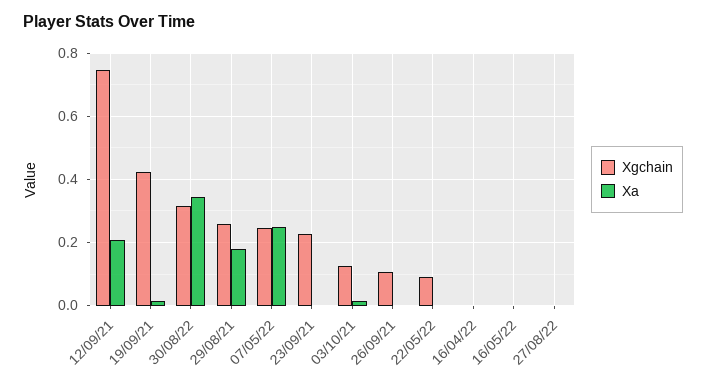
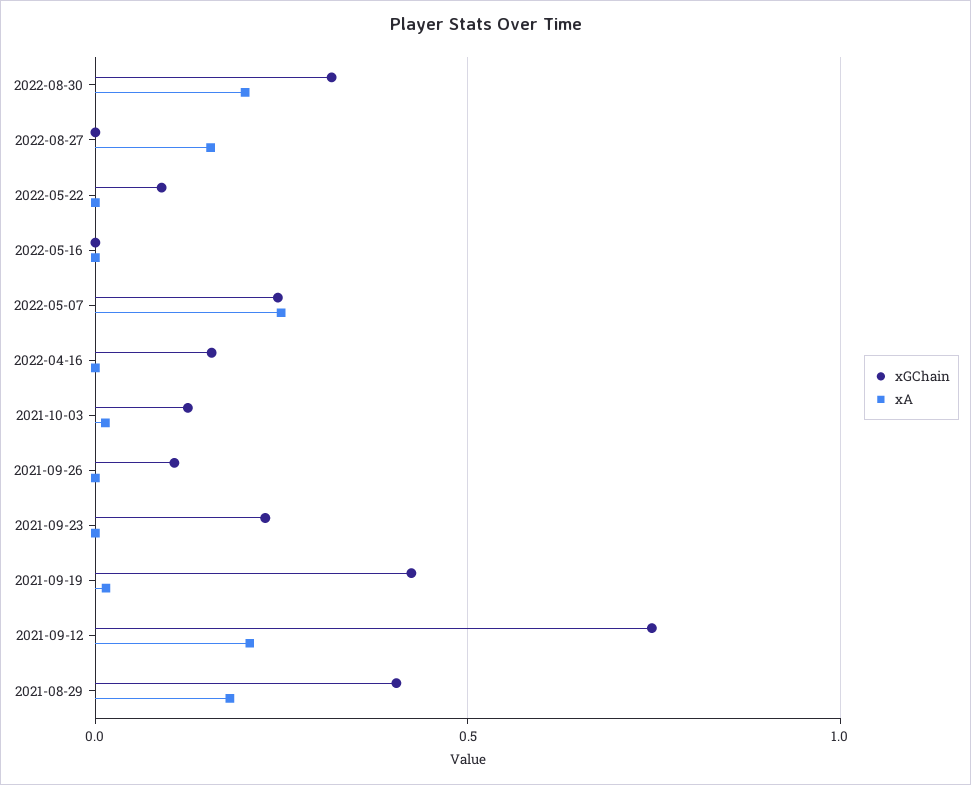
  {
    "Xgchain": {
      "12/09/21": 0.74,
      "19/09/21": 0.42,
      "30/08/22": 0.32,
-     "29/08/21": 0.26,
+     "29/08/21": 0.4,
      "07/05/22": 0.24,
      "23/09/21": 0.22,
      "03/10/21": 0.12,
      "26/09/21": 0.1,
      "22/05/22": 0.08,
-     "16/04/22": 0,
+     "16/04/22": 0.15,
      "16/05/22": 0,
      "27/08/22": 0
    },
    "Xa": {
      "12/09/21": 0.2,
      "19/09/21": 0.02,
-     "30/08/22": 0.34,
+     "30/08/22": 0.2,
      "29/08/21": 0.18,
      "07/05/22": 0.24,
      "23/09/21": 0,
      "03/10/21": 0.02,
      "26/09/21": 0,
      "22/05/22": 0,
      "16/04/22": 0,
      "16/05/22": 0,
-     "27/08/22": 0
+     "27/08/22": 0.15
    }
  }

